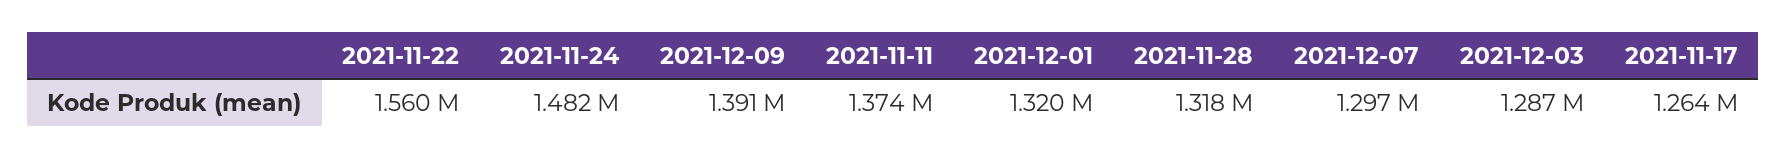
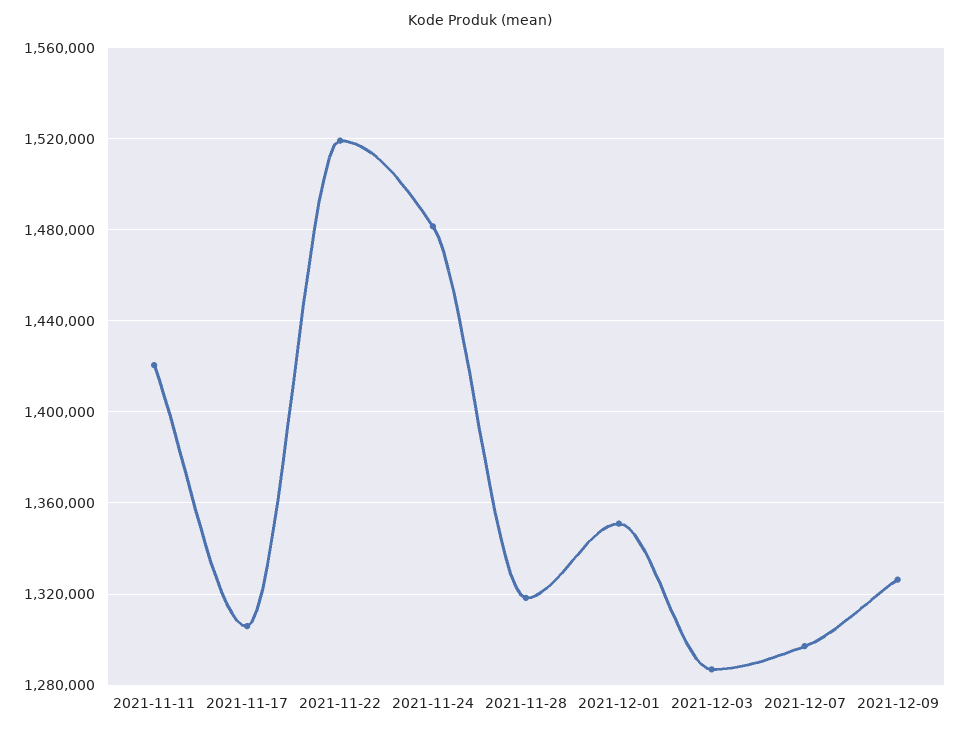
  {
-   "2021-11-22": 1560000,
+   "2021-11-22": 1520000,
    "2021-11-24": 1482000,
-   "2021-12-09": 1391000,
+   "2021-12-09": 1325000,
-   "2021-11-11": 1374000,
+   "2021-11-11": 1420000,
-   "2021-12-01": 1320000,
+   "2021-12-01": 1350000,
    "2021-11-28": 1318000,
    "2021-12-07": 1297000,
    "2021-12-03": 1287000,
-   "2021-11-17": 1264000
+   "2021-11-17": 1305000
  }

